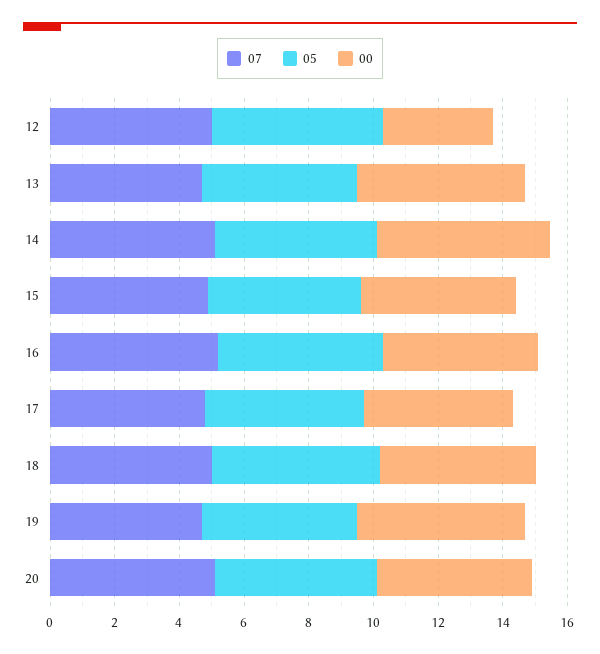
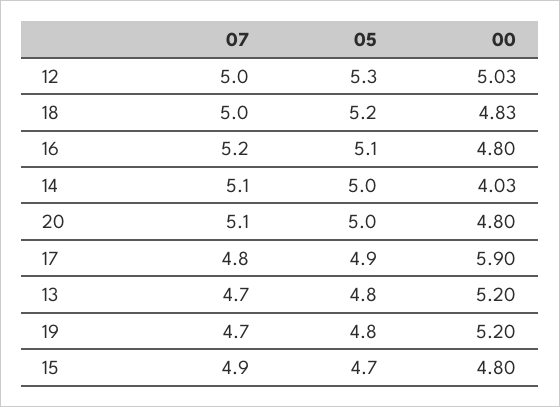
  {
    "07": {
      "12": 5,
      "13": 4.7,
      "14": 5.1,
      "15": 4.9,
      "16": 5.2,
      "17": 4.8,
      "18": 5,
      "19": 4.7,
      "20": 5.1
    },
    "05": {
      "12": 5.3,
      "13": 4.8,
      "14": 5,
      "15": 4.7,
      "16": 5.1,
      "17": 4.9,
      "18": 5.2,
      "19": 4.8,
      "20": 5
    },
    "00": {
-     "12": 3.5,
+     "12": 5.03,
      "13": 5.2,
-     "14": 5.5,
+     "14": 4.03,
      "15": 4.8,
      "16": 4.8,
-     "17": 4.5,
+     "17": 5.9,
      "18": 4.83,
      "19": 5.2,
      "20": 4.8
    }
  }

